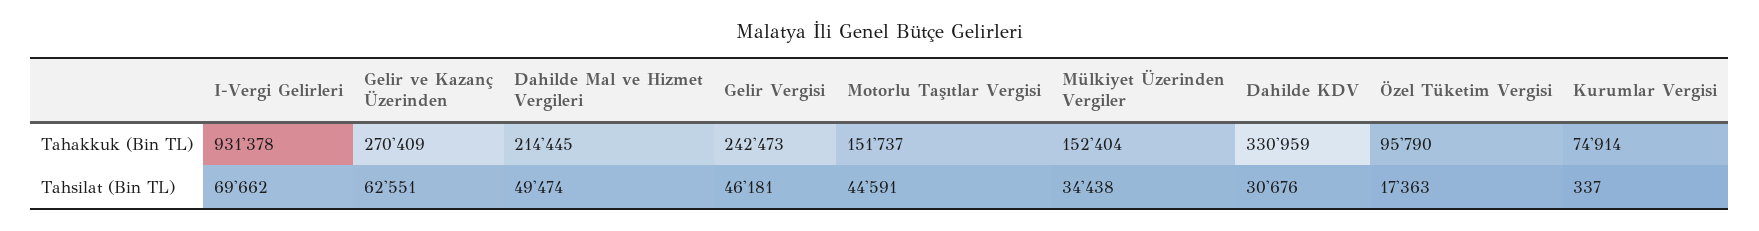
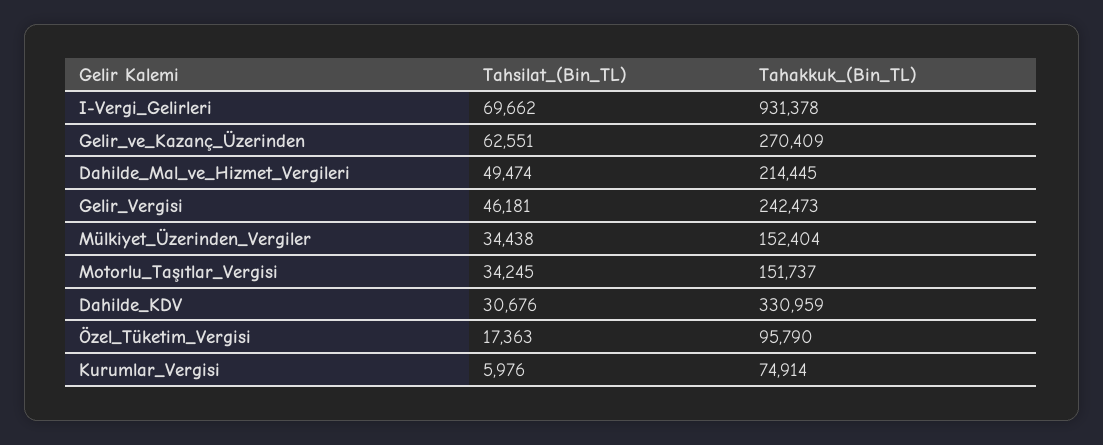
  {
    "I-Vergi Gelirleri": {
      "Tahakkuk (Bin TL)": 931378,
      "Tahsilat (Bin TL)": 69662
    },
    "Gelir ve Kazanç Üzerinden": {
      "Tahakkuk (Bin TL)": 270409,
      "Tahsilat (Bin TL)": 62551
    },
    "Dahilde Mal ve Hizmet Vergileri": {
      "Tahakkuk (Bin TL)": 214445,
      "Tahsilat (Bin TL)": 49474
    },
    "Gelir Vergisi": {
      "Tahakkuk (Bin TL)": 242473,
      "Tahsilat (Bin TL)": 46181
    },
    "Motorlu Taşıtlar Vergisi": {
      "Tahakkuk (Bin TL)": 151737,
-     "Tahsilat (Bin TL)": 44591
+     "Tahsilat (Bin TL)": 34245
    },
    "Mülkiyet Üzerinden Vergiler": {
      "Tahakkuk (Bin TL)": 152404,
      "Tahsilat (Bin TL)": 34438
    },
    "Dahilde KDV": {
      "Tahakkuk (Bin TL)": 330959,
      "Tahsilat (Bin TL)": 30676
    },
    "Özel Tüketim Vergisi": {
      "Tahakkuk (Bin TL)": 95790,
      "Tahsilat (Bin TL)": 17363
    },
    "Kurumlar Vergisi": {
      "Tahakkuk (Bin TL)": 74914,
-     "Tahsilat (Bin TL)": 337
+     "Tahsilat (Bin TL)": 5976
    }
  }

